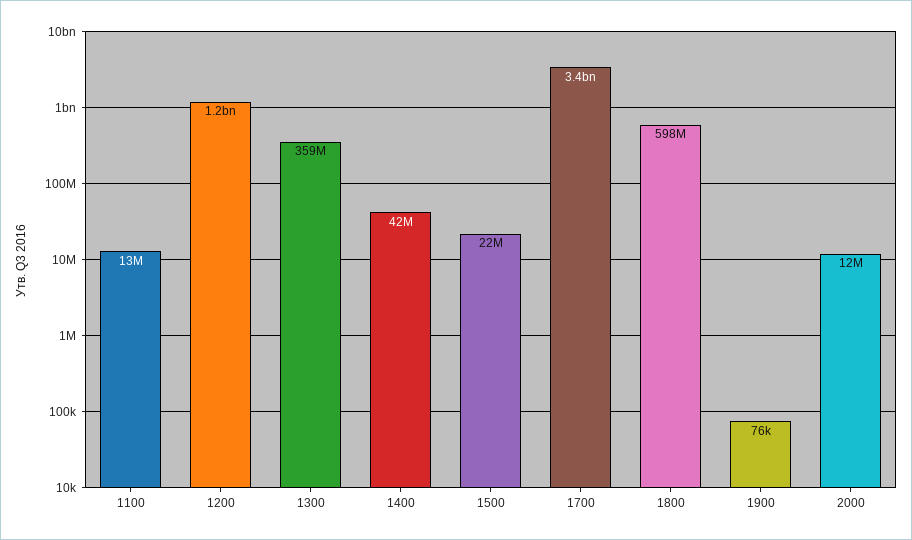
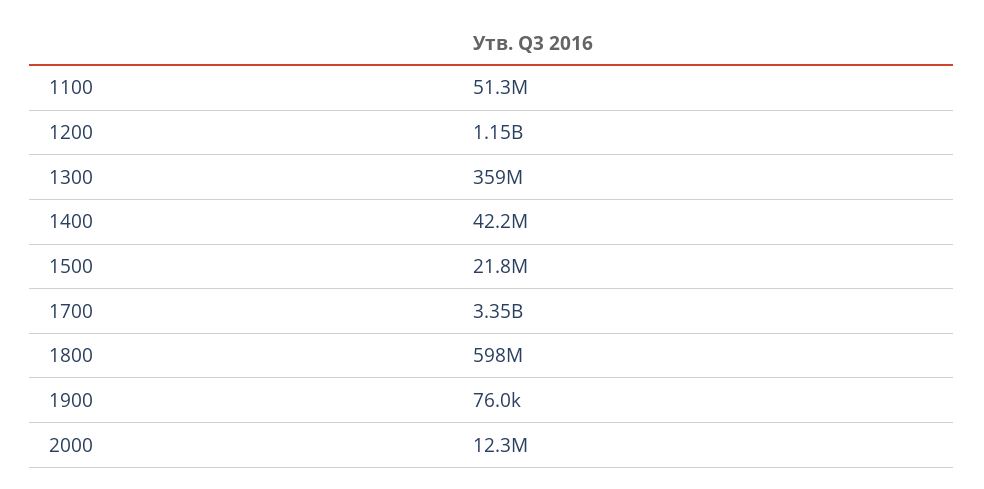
  {
-   "1100": 13000000,
+   "1100": 51300000,
    "1200": 1150000000,
    "1300": 359000000,
    "1400": 42200000,
    "1500": 21800000,
    "1700": 3350000000,
    "1800": 598000000,
    "1900": 76000,
    "2000": 12300000
  }

